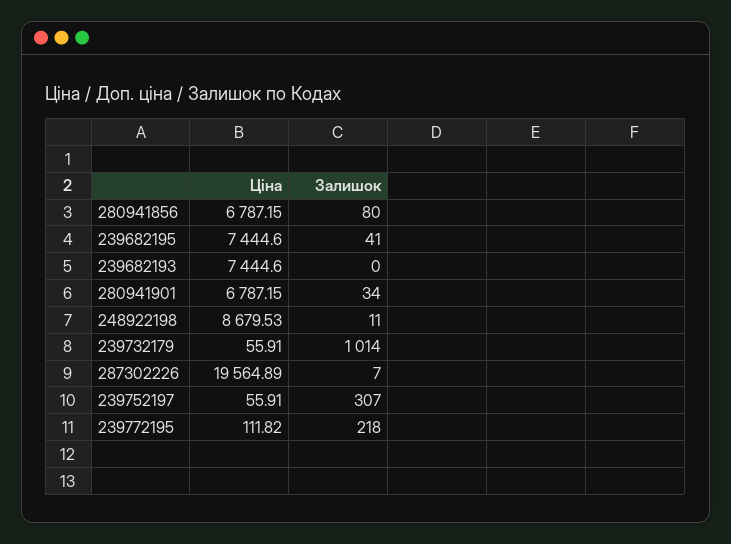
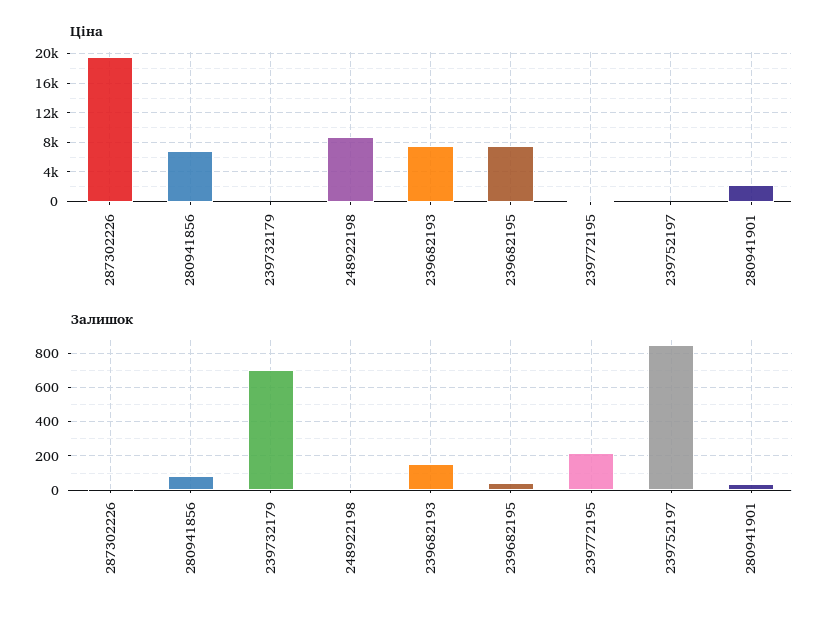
  {
    "Ціна": {
      "280941856": 6787.15,
      "239682195": 7444.6,
      "239682193": 7444.6,
-     "280941901": 6787.15,
+     "280941901": 2000,
      "248922198": 8679.53,
      "239732179": 55.91,
      "287302226": 19564.89,
      "239752197": 55.91,
      "239772195": 111.82
    },
    "Залишок": {
      "280941856": 80,
      "239682195": 41,
-     "239682193": 0,
+     "239682193": 150,
      "280941901": 34,
      "248922198": 11,
-     "239732179": 1014,
+     "239732179": 700,
      "287302226": 7,
-     "239752197": 307,
+     "239752197": 850,
      "239772195": 218
    }
  }

